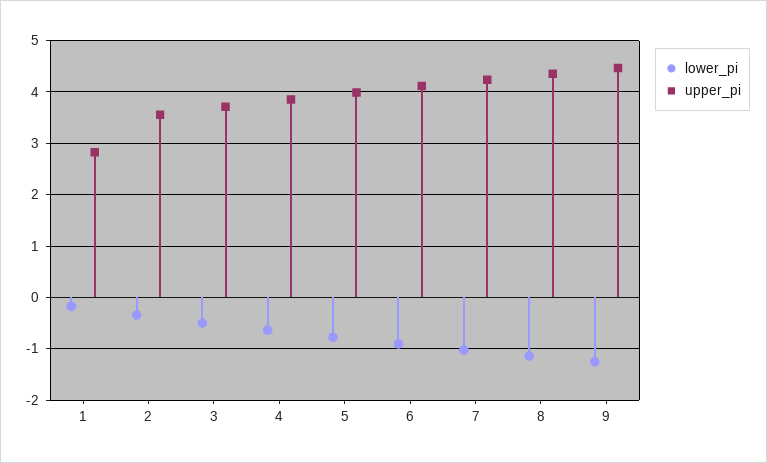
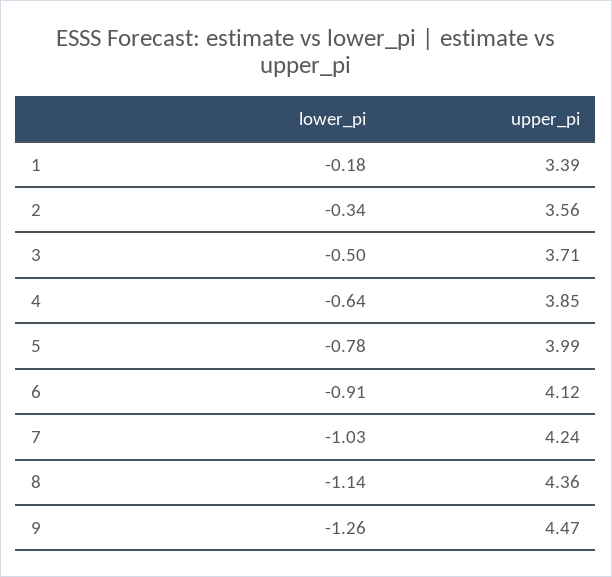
  {
    "lower_pi": {
      "1": -0.18,
      "2": -0.34,
      "3": -0.5,
      "4": -0.64,
      "5": -0.78,
      "6": -0.91,
      "7": -1.03,
      "8": -1.14,
      "9": -1.26
    },
    "upper_pi": {
-     "1": 2.8,
+     "1": 3.39,
      "2": 3.56,
      "3": 3.71,
      "4": 3.85,
      "5": 3.99,
      "6": 4.12,
      "7": 4.24,
      "8": 4.36,
      "9": 4.47
    }
  }

